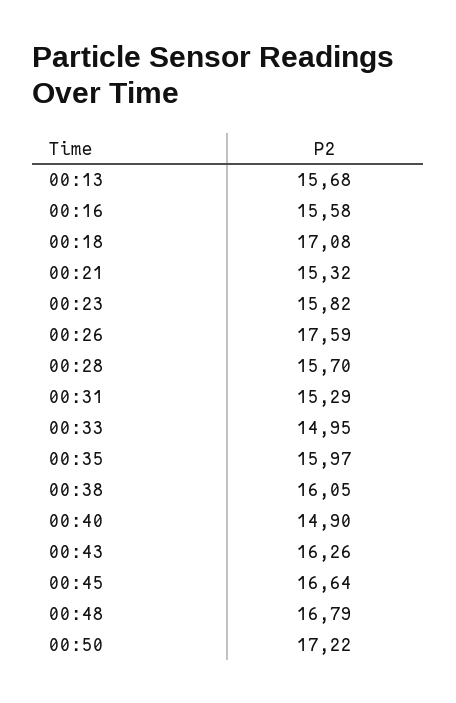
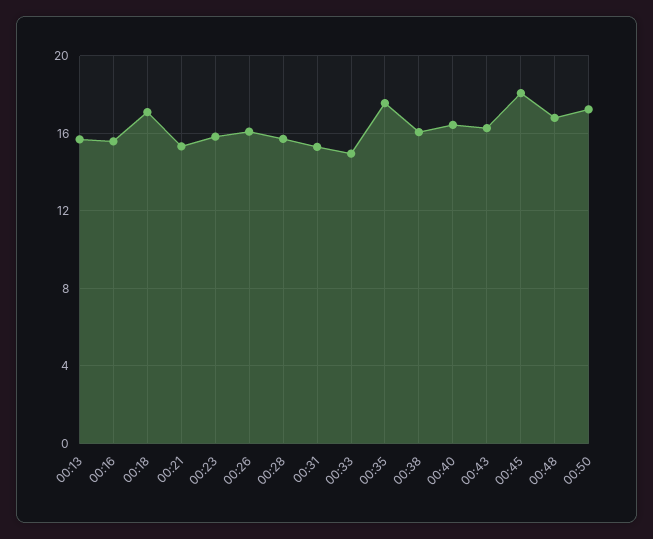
  {
    "00:13": 15.68,
    "00:16": 15.58,
    "00:18": 17.08,
    "00:21": 15.32,
    "00:23": 15.82,
-   "00:26": 17.59,
+   "00:26": 16,
    "00:28": 15.7,
    "00:31": 15.29,
    "00:33": 14.95,
-   "00:35": 15.97,
+   "00:35": 17.5,
    "00:38": 16.05,
-   "00:40": 14.9,
+   "00:40": 16.5,
    "00:43": 16.26,
-   "00:45": 16.64,
+   "00:45": 18,
    "00:48": 16.79,
    "00:50": 17.22
  }

